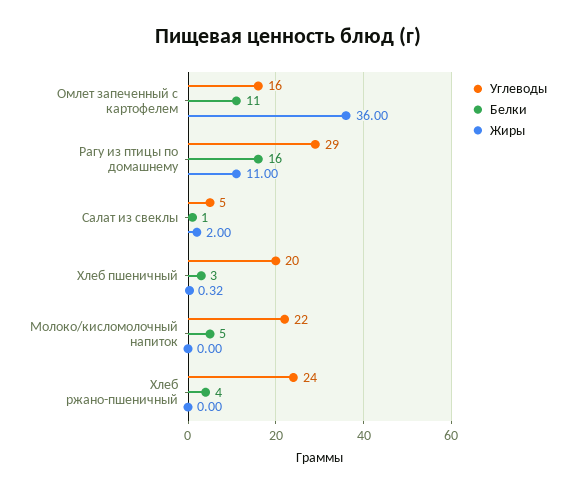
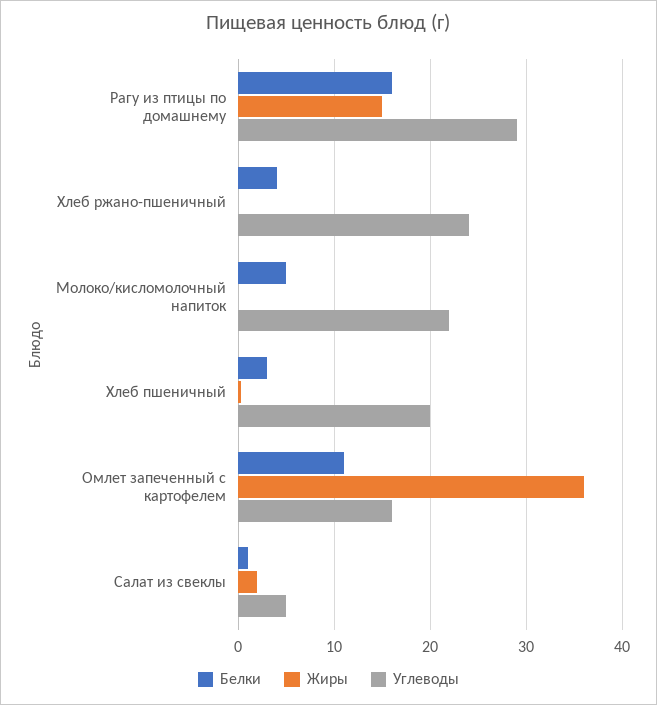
  {
    "Углеводы": {
      "Омлет запеченный с картофелем": 16,
      "Рагу из птицы по домашнему": 29,
      "Салат из свеклы": 5,
      "Хлеб пшеничный": 20,
      "Молоко/кисломолочный напиток": 22,
      "Хлеб ржано-пшеничный": 24
    },
    "Белки": {
      "Омлет запеченный с картофелем": 11,
      "Рагу из птицы по домашнему": 16,
      "Салат из свеклы": 1,
      "Хлеб пшеничный": 3,
      "Молоко/кисломолочный напиток": 5,
      "Хлеб ржано-пшеничный": 4
    },
    "Жиры": {
      "Омлет запеченный с картофелем": 36,
-     "Рагу из птицы по домашнему": 11,
+     "Рагу из птицы по домашнему": 15,
      "Салат из свеклы": 2,
      "Хлеб пшеничный": 0.32,
      "Молоко/кисломолочный напиток": 0,
      "Хлеб ржано-пшеничный": 0
    }
  }

